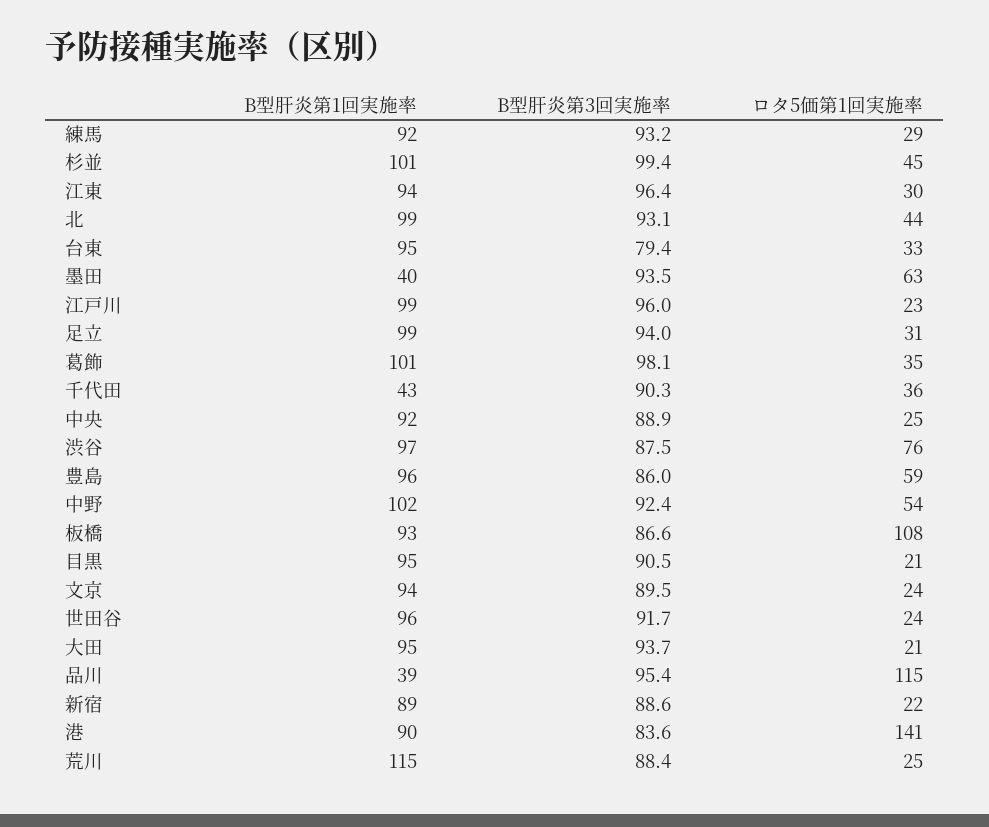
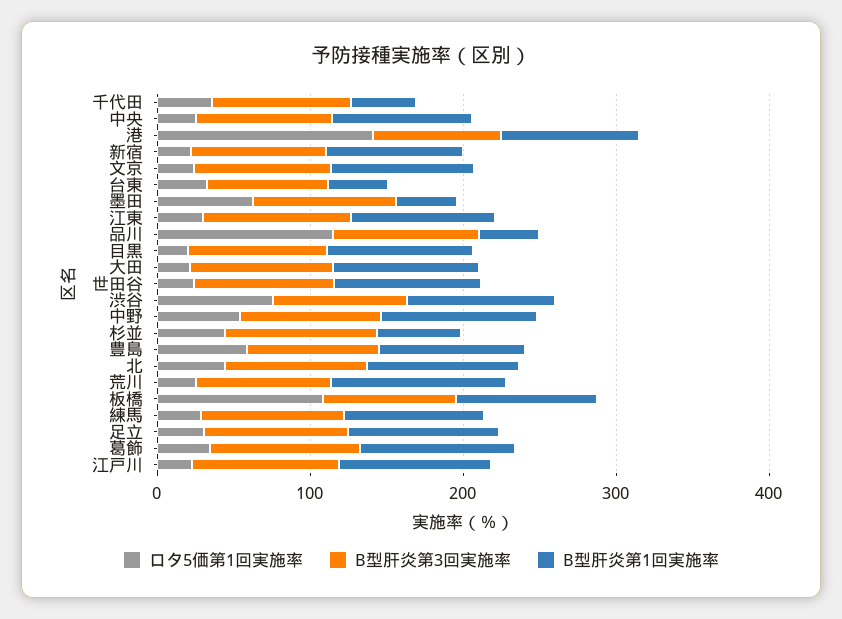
  {
    "B型肝炎第1回実施率": {
      "練馬": 92,
-     "杉並": 101,
+     "杉並": 60,
      "江東": 94,
      "北": 99,
-     "台東": 95,
+     "台東": 40,
      "墨田": 40,
      "江戸川": 99,
      "足立": 99,
      "葛飾": 101,
      "千代田": 43,
      "中央": 92,
      "渋谷": 97,
      "豊島": 96,
      "中野": 102,
      "板橋": 93,
      "目黒": 95,
      "文京": 94,
      "世田谷": 96,
      "大田": 95,
      "品川": 39,
      "新宿": 89,
      "港": 90,
      "荒川": 115
    },
    "B型肝炎第3回実施率": {
      "練馬": 93.2,
      "杉並": 99.4,
      "江東": 96.4,
      "北": 93.1,
      "台東": 79.4,
      "墨田": 93.5,
      "江戸川": 96,
      "足立": 94,
      "葛飾": 98.1,
      "千代田": 90.3,
      "中央": 88.9,
      "渋谷": 87.5,
      "豊島": 86,
      "中野": 92.4,
      "板橋": 86.6,
      "目黒": 90.5,
      "文京": 89.5,
      "世田谷": 91.7,
      "大田": 93.7,
      "品川": 95.4,
      "新宿": 88.6,
      "港": 83.6,
      "荒川": 88.4
    },
    "ロタ5価第1回実施率": {
      "練馬": 29,
      "杉並": 45,
      "江東": 30,
      "北": 44,
      "台東": 33,
      "墨田": 63,
      "江戸川": 23,
      "足立": 31,
      "葛飾": 35,
      "千代田": 36,
      "中央": 25,
      "渋谷": 76,
      "豊島": 59,
      "中野": 54,
      "板橋": 108,
      "目黒": 21,
      "文京": 24,
      "世田谷": 24,
      "大田": 21,
      "品川": 115,
      "新宿": 22,
      "港": 141,
      "荒川": 25
    }
  }

